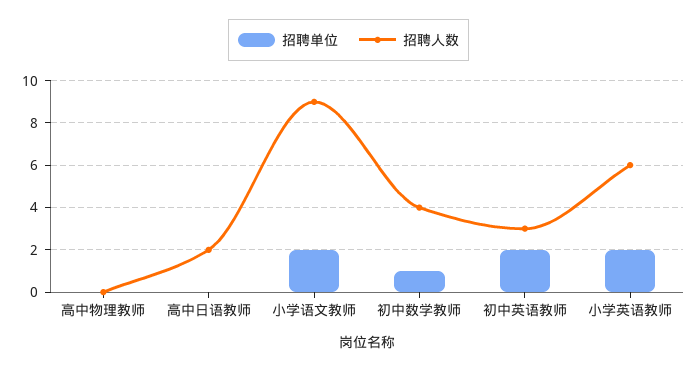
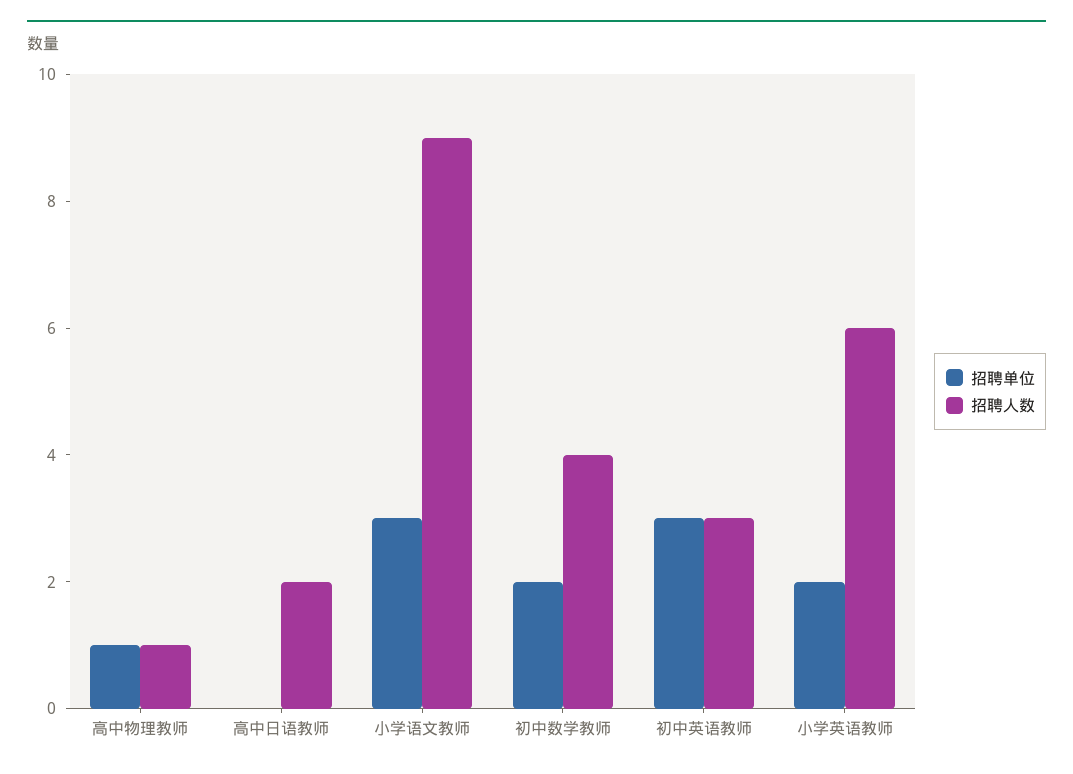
  {
    "招聘单位": {
-     "高中物理教师": 0,
+     "高中物理教师": 1,
      "高中日语教师": 0,
-     "小学语文教师": 2,
+     "小学语文教师": 3,
-     "初中数学教师": 1,
+     "初中数学教师": 2,
-     "初中英语教师": 2,
+     "初中英语教师": 3,
      "小学英语教师": 2
    },
    "招聘人数": {
-     "高中物理教师": 0,
+     "高中物理教师": 1,
      "高中日语教师": 2,
      "小学语文教师": 9,
      "初中数学教师": 4,
      "初中英语教师": 3,
      "小学英语教师": 6
    }
  }

